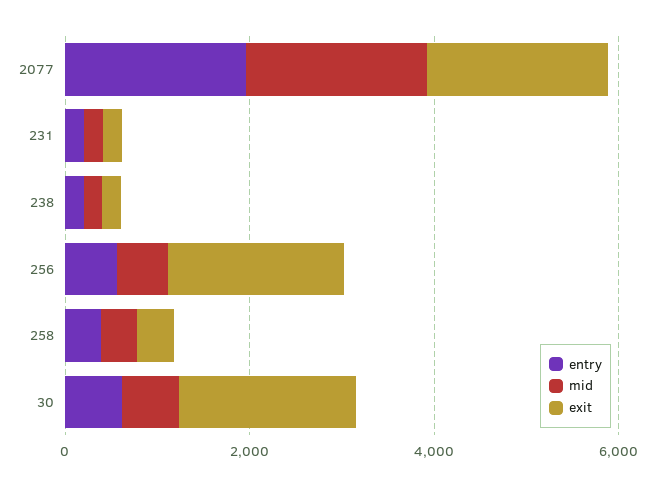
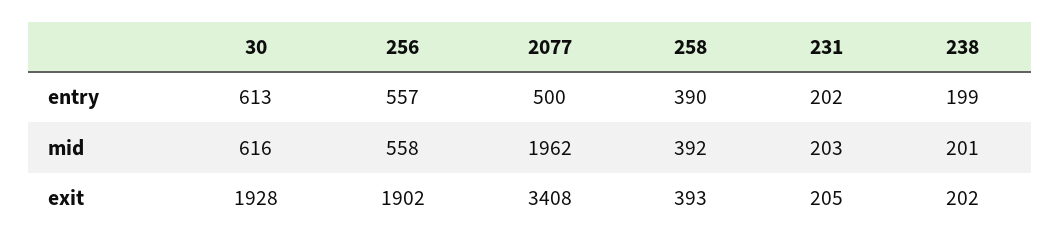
  {
    "entry": {
-     "2077": 2000,
+     "2077": 500,
      "231": 202,
      "238": 199,
      "256": 557,
      "258": 390,
      "30": 613
    },
    "mid": {
      "2077": 1962,
      "231": 203,
      "238": 201,
      "256": 558,
      "258": 392,
      "30": 616
    },
    "exit": {
-     "2077": 2000,
+     "2077": 3408,
      "231": 205,
      "238": 202,
      "256": 1902,
      "258": 393,
      "30": 1928
    }
  }

